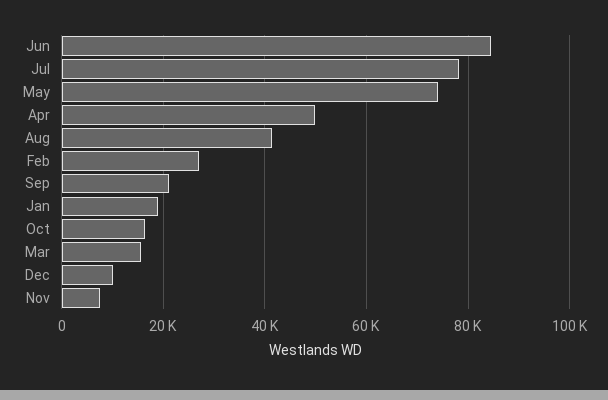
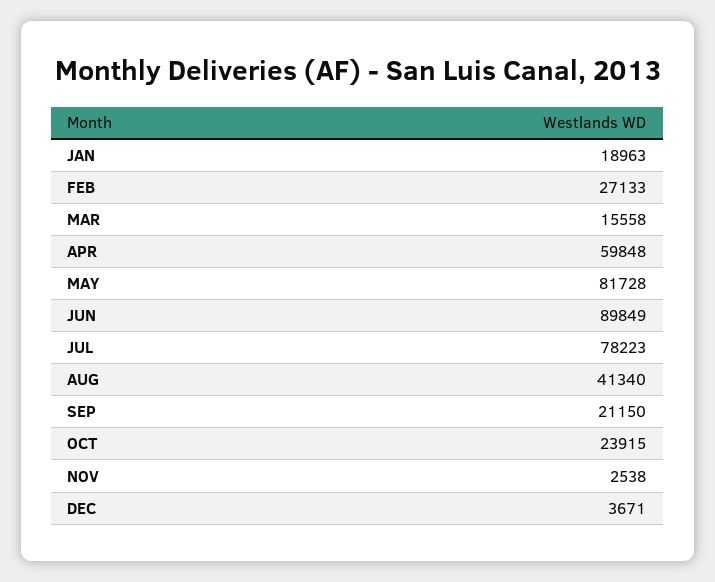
  {
-   "Jun": 84000,
+   "Jun": 89849,
    "Jul": 78223,
-   "May": 74000,
+   "May": 81728,
-   "Apr": 50000,
+   "Apr": 59848,
    "Aug": 41340,
    "Feb": 27133,
    "Sep": 21150,
    "Jan": 18963,
-   "Oct": 16000,
+   "Oct": 23915,
    "Mar": 15558,
-   "Dec": 10000,
+   "Dec": 3671,
-   "Nov": 8000
+   "Nov": 2538
  }

